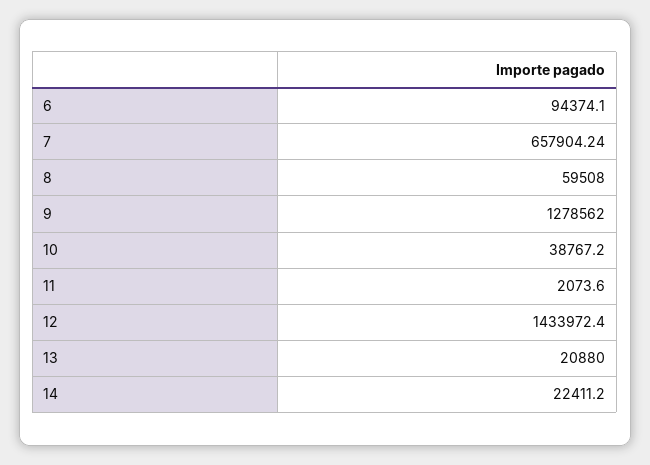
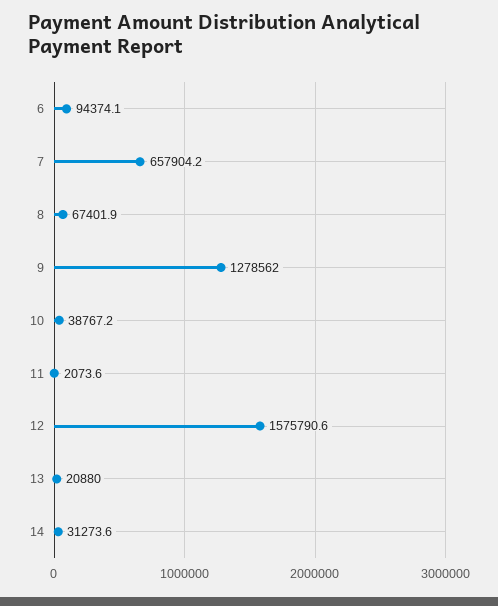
  {
    "6": 94374.1,
    "7": 657904.24,
-   "8": 59508,
+   "8": 67401.9,
    "9": 1278562,
    "10": 38767.2,
    "11": 2073.6,
-   "12": 1433972.4,
+   "12": 1575790.6,
    "13": 20880,
-   "14": 22411.2
+   "14": 31273.6
  }

